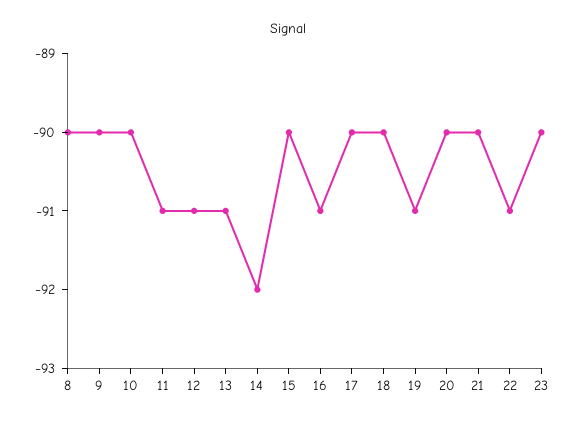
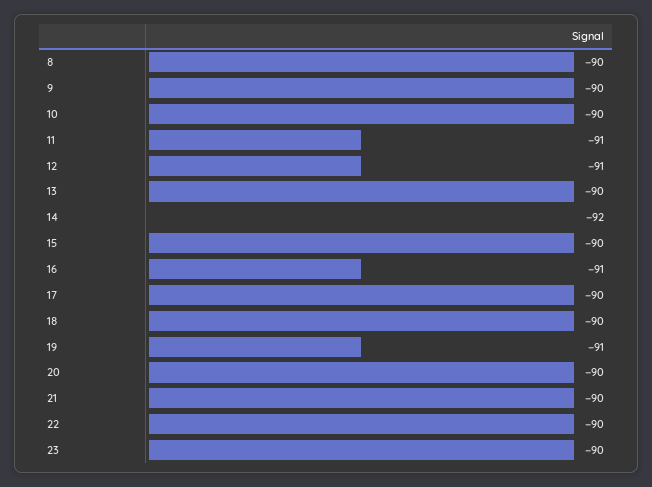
  {
    "8": -90,
    "9": -90,
    "10": -90,
    "11": -91,
    "12": -91,
-   "13": -91,
+   "13": -90,
    "14": -92,
    "15": -90,
    "16": -91,
    "17": -90,
    "18": -90,
    "19": -91,
    "20": -90,
    "21": -90,
-   "22": -91,
+   "22": -90,
    "23": -90
  }

